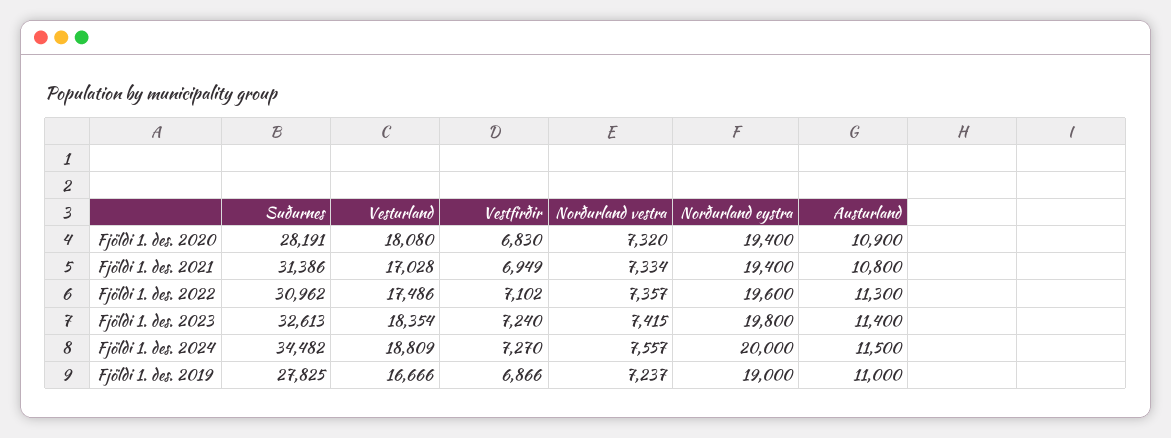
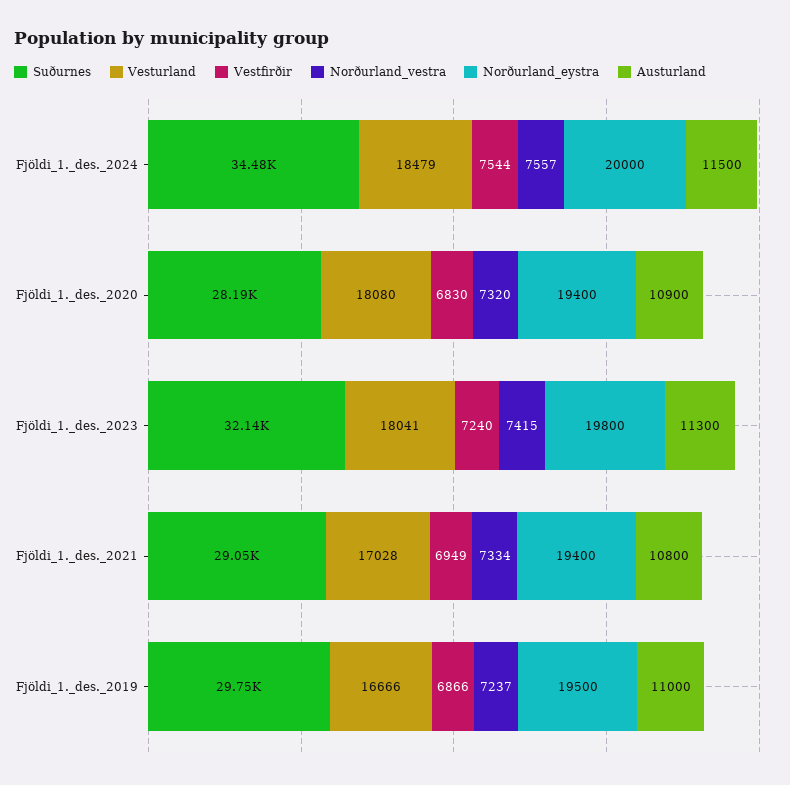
  {
    "Suðurnes": {
      "Fjöldi 1. des. 2020": 28191,
-     "Fjöldi 1. des. 2021": 31386,
+     "Fjöldi 1. des. 2021": 29050,
-     "Fjöldi 1. des. 2022": 30962,
-     "Fjöldi 1. des. 2023": 32613,
+     "Fjöldi 1. des. 2023": 32140,
      "Fjöldi 1. des. 2024": 34482,
-     "Fjöldi 1. des. 2019": 27825
+     "Fjöldi 1. des. 2019": 29750
    },
    "Vesturland": {
      "Fjöldi 1. des. 2020": 18080,
      "Fjöldi 1. des. 2021": 17028,
-     "Fjöldi 1. des. 2022": 17486,
-     "Fjöldi 1. des. 2023": 18354,
+     "Fjöldi 1. des. 2023": 18041,
-     "Fjöldi 1. des. 2024": 18809,
+     "Fjöldi 1. des. 2024": 18479,
      "Fjöldi 1. des. 2019": 16666
    },
    "Vestfirðir": {
      "Fjöldi 1. des. 2020": 6830,
      "Fjöldi 1. des. 2021": 6949,
-     "Fjöldi 1. des. 2022": 7102,
      "Fjöldi 1. des. 2023": 7240,
-     "Fjöldi 1. des. 2024": 7270,
+     "Fjöldi 1. des. 2024": 7544,
      "Fjöldi 1. des. 2019": 6866
    },
    "Norðurland vestra": {
      "Fjöldi 1. des. 2020": 7320,
      "Fjöldi 1. des. 2021": 7334,
-     "Fjöldi 1. des. 2022": 7357,
      "Fjöldi 1. des. 2023": 7415,
      "Fjöldi 1. des. 2024": 7557,
      "Fjöldi 1. des. 2019": 7237
    },
    "Norðurland eystra": {
      "Fjöldi 1. des. 2020": 19400,
      "Fjöldi 1. des. 2021": 19400,
-     "Fjöldi 1. des. 2022": 19600,
      "Fjöldi 1. des. 2023": 19800,
      "Fjöldi 1. des. 2024": 20000,
-     "Fjöldi 1. des. 2019": 19000
+     "Fjöldi 1. des. 2019": 19500
    },
    "Austurland": {
      "Fjöldi 1. des. 2020": 10900,
      "Fjöldi 1. des. 2021": 10800,
-     "Fjöldi 1. des. 2022": 11300,
-     "Fjöldi 1. des. 2023": 11400,
+     "Fjöldi 1. des. 2023": 11300,
      "Fjöldi 1. des. 2024": 11500,
      "Fjöldi 1. des. 2019": 11000
    }
  }

